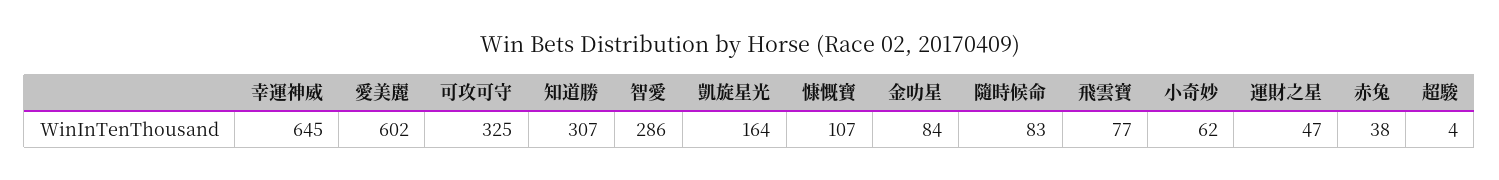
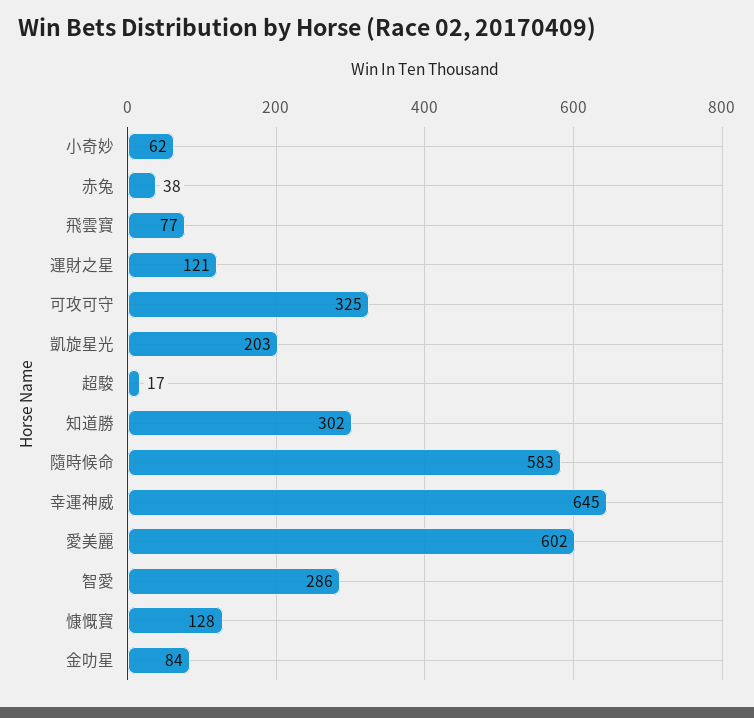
  {
    "幸運神威": 645,
    "愛美麗": 602,
    "可攻可守": 325,
-   "知道勝": 307,
+   "知道勝": 302,
    "智愛": 286,
-   "凱旋星光": 164,
+   "凱旋星光": 203,
-   "慷慨寶": 107,
+   "慷慨寶": 128,
    "金叻星": 84,
-   "隨時候命": 83,
+   "隨時候命": 583,
    "飛雲寶": 77,
    "小奇妙": 62,
-   "運財之星": 47,
+   "運財之星": 121,
    "赤兔": 38,
-   "超駿": 4
+   "超駿": 17
  }

